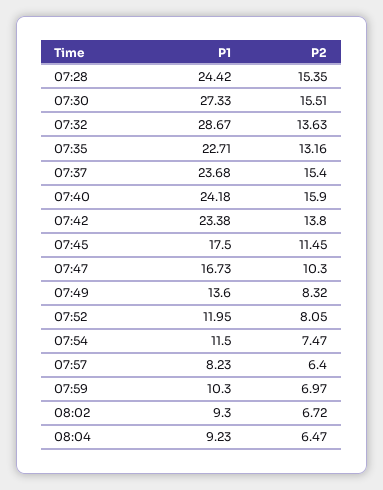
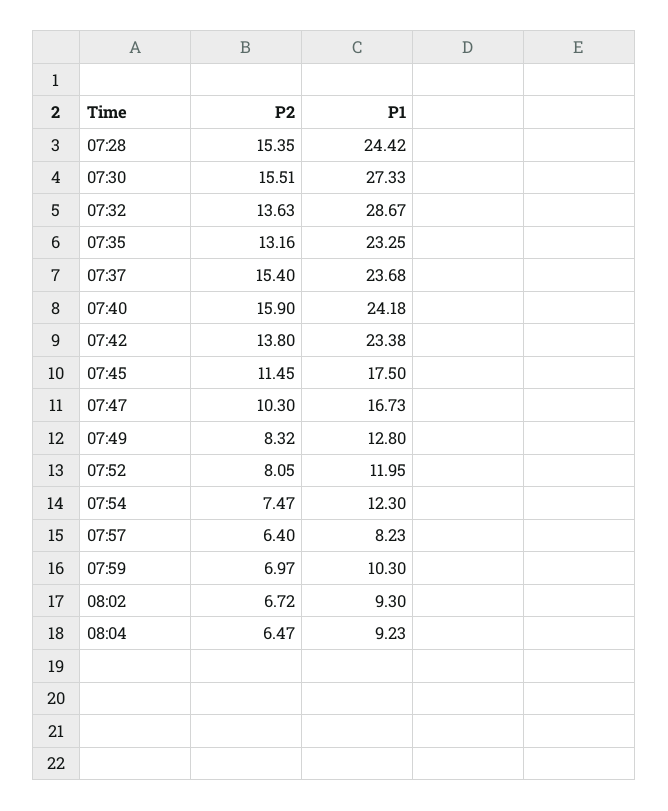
  {
    "P1": {
      "07:28": 24.42,
      "07:30": 27.33,
      "07:32": 28.67,
-     "07:35": 22.71,
+     "07:35": 23.25,
      "07:37": 23.68,
      "07:40": 24.18,
      "07:42": 23.38,
      "07:45": 17.5,
      "07:47": 16.73,
-     "07:49": 13.6,
+     "07:49": 12.8,
      "07:52": 11.95,
-     "07:54": 11.5,
+     "07:54": 12.3,
      "07:57": 8.23,
      "07:59": 10.3,
      "08:02": 9.3,
      "08:04": 9.23
    },
    "P2": {
      "07:28": 15.35,
      "07:30": 15.51,
      "07:32": 13.63,
      "07:35": 13.16,
      "07:37": 15.4,
      "07:40": 15.9,
      "07:42": 13.8,
      "07:45": 11.45,
      "07:47": 10.3,
      "07:49": 8.32,
      "07:52": 8.05,
      "07:54": 7.47,
      "07:57": 6.4,
      "07:59": 6.97,
      "08:02": 6.72,
      "08:04": 6.47
    }
  }

